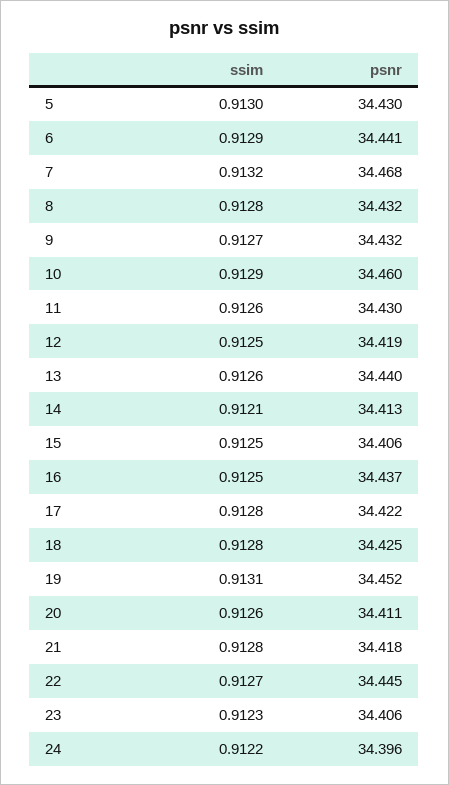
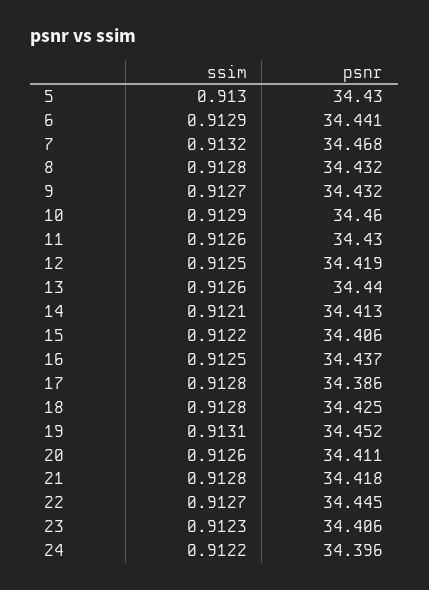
  {
    "ssim": {
      "5": 0.913,
      "6": 0.9129,
      "7": 0.9132,
      "8": 0.9128,
      "9": 0.9127,
      "10": 0.9129,
      "11": 0.9126,
      "12": 0.9125,
      "13": 0.9126,
      "14": 0.9121,
-     "15": 0.9125,
+     "15": 0.9122,
      "16": 0.9125,
      "17": 0.9128,
      "18": 0.9128,
      "19": 0.9131,
      "20": 0.9126,
      "21": 0.9128,
      "22": 0.9127,
      "23": 0.9123,
      "24": 0.9122
    },
    "psnr": {
      "5": 34.43,
      "6": 34.441,
      "7": 34.468,
      "8": 34.432,
      "9": 34.432,
      "10": 34.46,
      "11": 34.43,
      "12": 34.419,
      "13": 34.44,
      "14": 34.413,
      "15": 34.406,
      "16": 34.437,
-     "17": 34.422,
+     "17": 34.386,
      "18": 34.425,
      "19": 34.452,
      "20": 34.411,
      "21": 34.418,
      "22": 34.445,
      "23": 34.406,
      "24": 34.396
    }
  }

